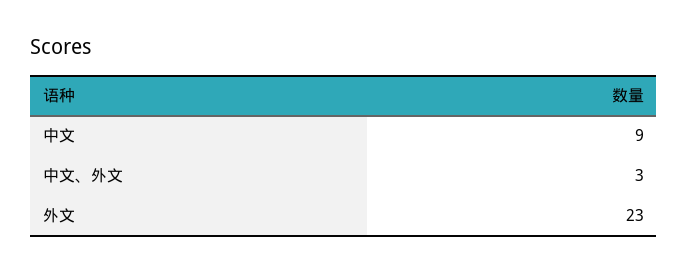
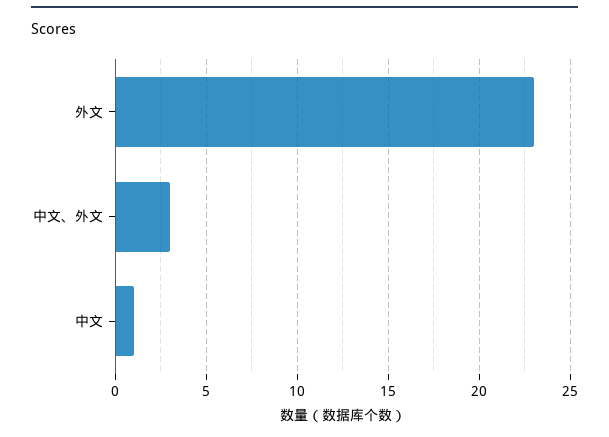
  {
-   "中文": 9,
+   "中文": 1,
    "中文、外文": 3,
    "外文": 23
  }

